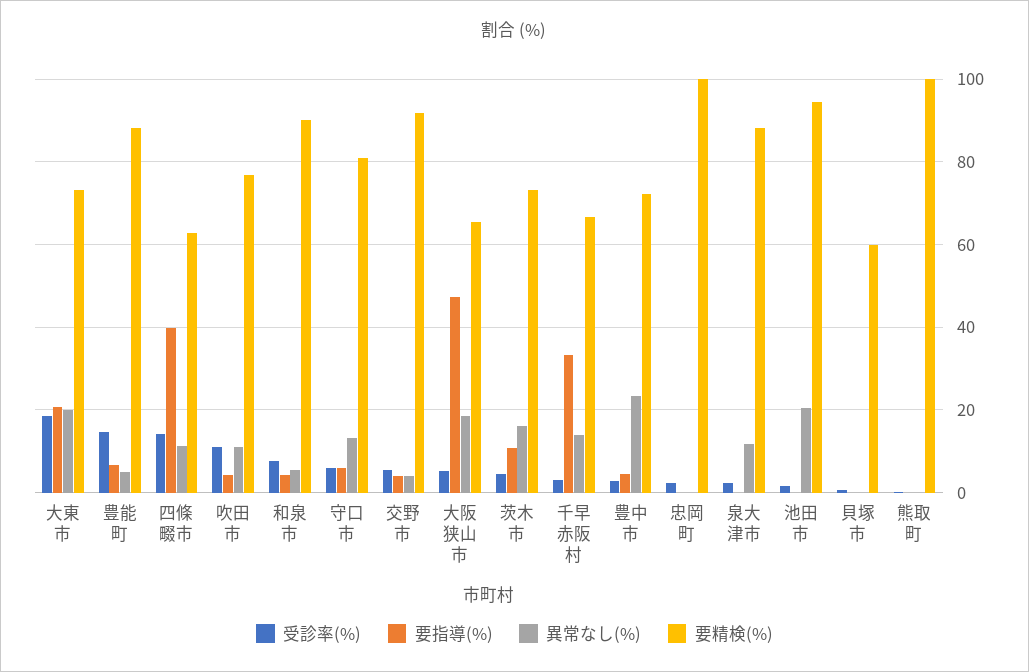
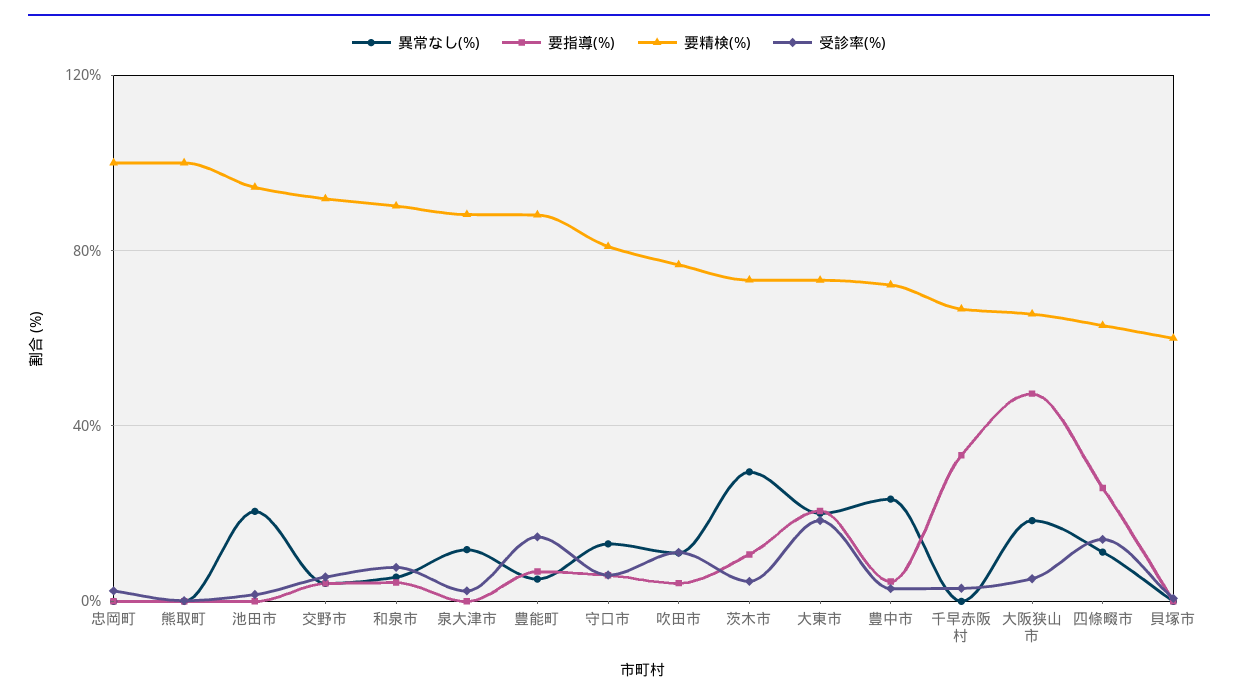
  {
    "受診率(%)": {
      "大東市": 18,
      "豊能町": 14,
      "四條畷市": 14,
      "吹田市": 12,
      "和泉市": 8,
      "守口市": 6,
      "交野市": 6,
      "大阪狭山市": 6,
      "茨木市": 4,
      "千早赤阪村": 2,
      "豊中市": 2,
      "忠岡町": 2,
      "泉大津市": 2,
      "池田市": 2,
      "貝塚市": 0,
      "熊取町": 0
    },
    "要指導(%)": {
      "大東市": 20,
      "豊能町": 6,
-     "四條畷市": 40,
+     "四條畷市": 25,
      "吹田市": 4,
      "和泉市": 4,
      "守口市": 6,
      "交野市": 4,
      "大阪狭山市": 48,
      "茨木市": 10,
      "千早赤阪村": 34,
      "豊中市": 4,
      "忠岡町": 0,
      "泉大津市": 0,
      "池田市": 0,
      "貝塚市": 0,
      "熊取町": 0
    },
    "異常なし(%)": {
      "大東市": 20,
      "豊能町": 6,
      "四條畷市": 12,
      "吹田市": 12,
      "和泉市": 6,
      "守口市": 14,
      "交野市": 4,
      "大阪狭山市": 18,
-     "茨木市": 16,
+     "茨木市": 30,
-     "千早赤阪村": 14,
+     "千早赤阪村": 0,
      "豊中市": 24,
      "忠岡町": 0,
      "泉大津市": 12,
      "池田市": 20,
      "貝塚市": 0,
      "熊取町": 0
    },
    "要精検(%)": {
      "大東市": 74,
      "豊能町": 88,
      "四條畷市": 62,
      "吹田市": 76,
      "和泉市": 90,
      "守口市": 80,
      "交野市": 92,
      "大阪狭山市": 66,
      "茨木市": 74,
      "千早赤阪村": 66,
      "豊中市": 72,
      "忠岡町": 100,
      "泉大津市": 88,
      "池田市": 94,
      "貝塚市": 60,
      "熊取町": 100
    }
  }

